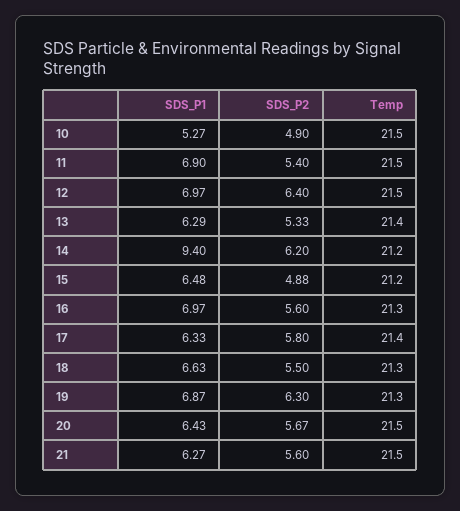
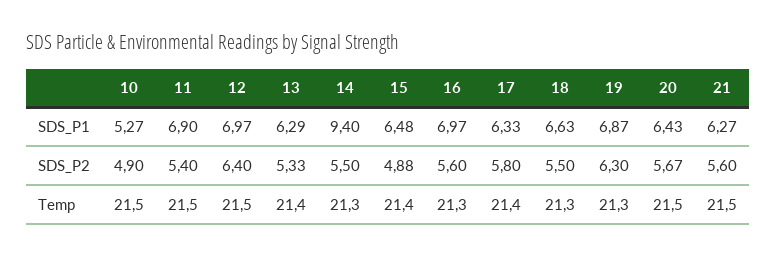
  {
    "SDS_P1": {
      "10": 5.27,
      "11": 6.9,
      "12": 6.97,
      "13": 6.29,
      "14": 9.4,
      "15": 6.48,
      "16": 6.97,
      "17": 6.33,
      "18": 6.63,
      "19": 6.87,
      "20": 6.43,
      "21": 6.27
    },
    "SDS_P2": {
      "10": 4.9,
      "11": 5.4,
      "12": 6.4,
      "13": 5.33,
-     "14": 6.2,
+     "14": 5.5,
      "15": 4.88,
      "16": 5.6,
      "17": 5.8,
      "18": 5.5,
      "19": 6.3,
      "20": 5.67,
      "21": 5.6
    },
    "Temp": {
      "10": 21.5,
      "11": 21.5,
      "12": 21.5,
      "13": 21.4,
-     "14": 21.2,
+     "14": 21.3,
-     "15": 21.2,
+     "15": 21.4,
      "16": 21.3,
      "17": 21.4,
      "18": 21.3,
      "19": 21.3,
      "20": 21.5,
      "21": 21.5
    }
  }

